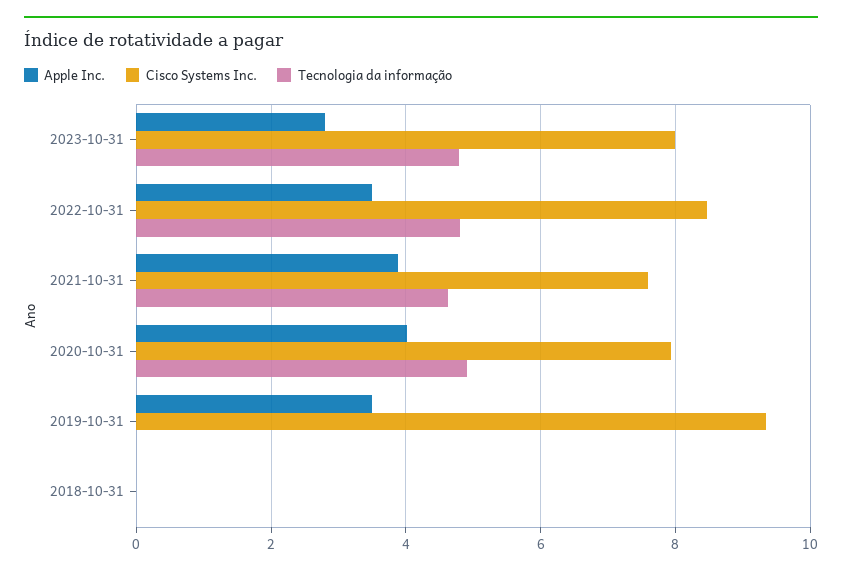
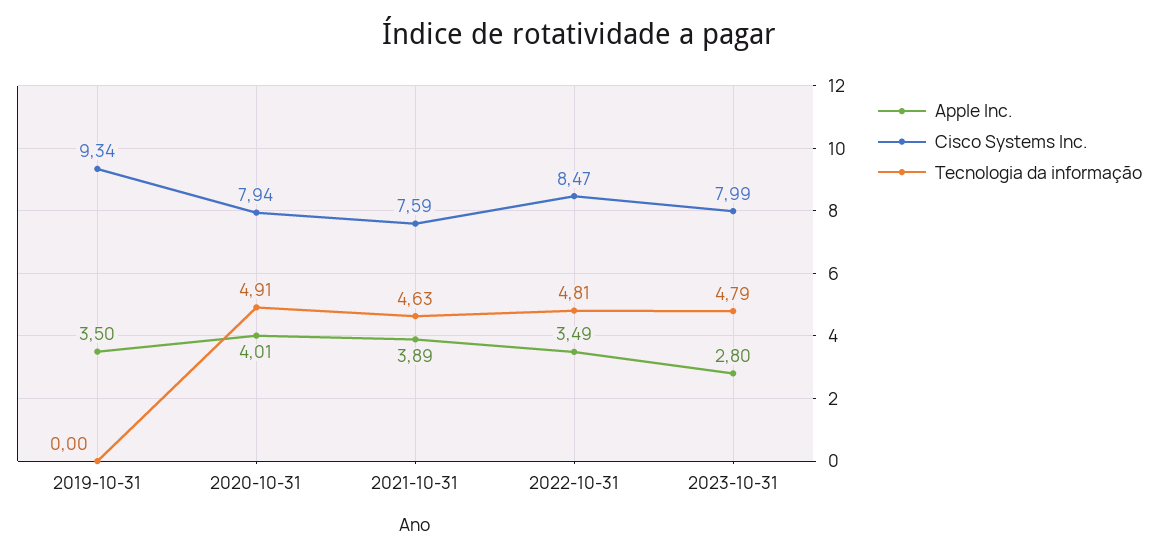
  {
    "Apple Inc.": {
      "2023-10-31": 2.8,
      "2022-10-31": 3.49,
      "2021-10-31": 3.89,
      "2020-10-31": 4.01,
-     "2019-10-31": 3.5,
+     "2019-10-31": 3.5
-     "2018-10-31": 0
    },
    "Cisco Systems Inc.": {
      "2023-10-31": 7.99,
      "2022-10-31": 8.47,
      "2021-10-31": 7.59,
      "2020-10-31": 7.94,
-     "2019-10-31": 9.34,
+     "2019-10-31": 9.34
-     "2018-10-31": 0
    },
    "Tecnologia da informação": {
      "2023-10-31": 4.79,
      "2022-10-31": 4.81,
      "2021-10-31": 4.63,
      "2020-10-31": 4.91,
-     "2019-10-31": 0,
+     "2019-10-31": 0
-     "2018-10-31": 0
    }
  }

